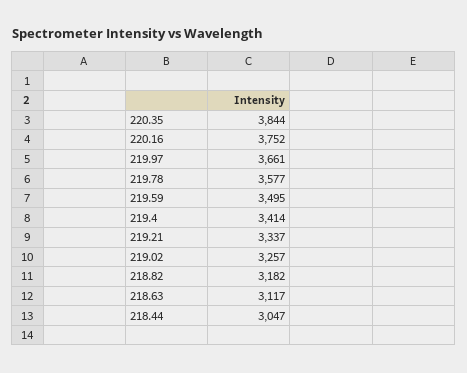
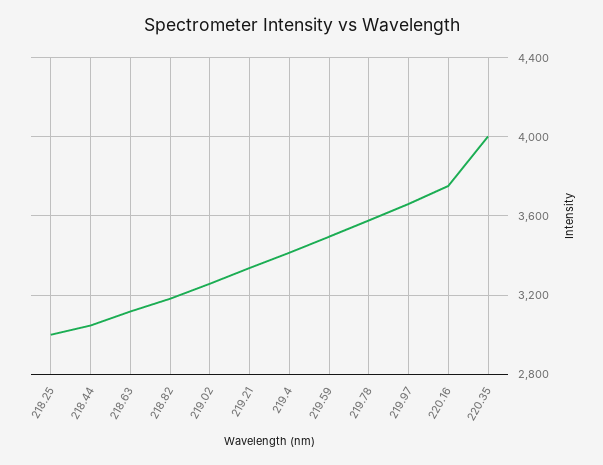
  {
-   "220.35": 3844,
+   "220.35": 4000,
    "220.16": 3752,
    "219.97": 3661,
    "219.78": 3577,
    "219.59": 3495,
    "219.4": 3414,
    "219.21": 3337,
    "219.02": 3257,
    "218.82": 3182,
    "218.63": 3117,
-   "218.44": 3047
+   "218.44": 3047,
+   "218.25": 3000
  }

